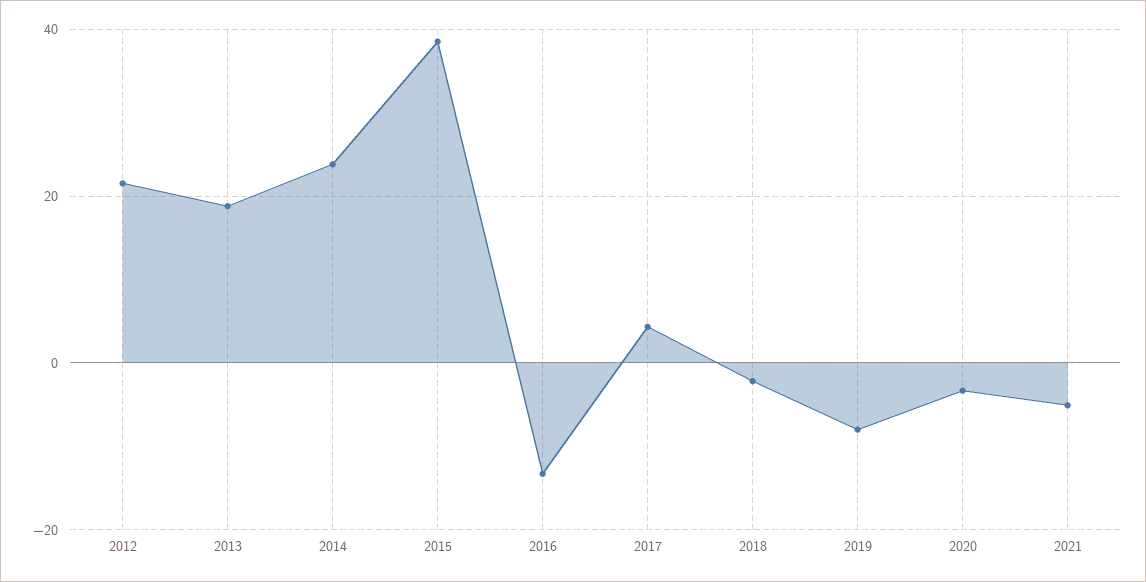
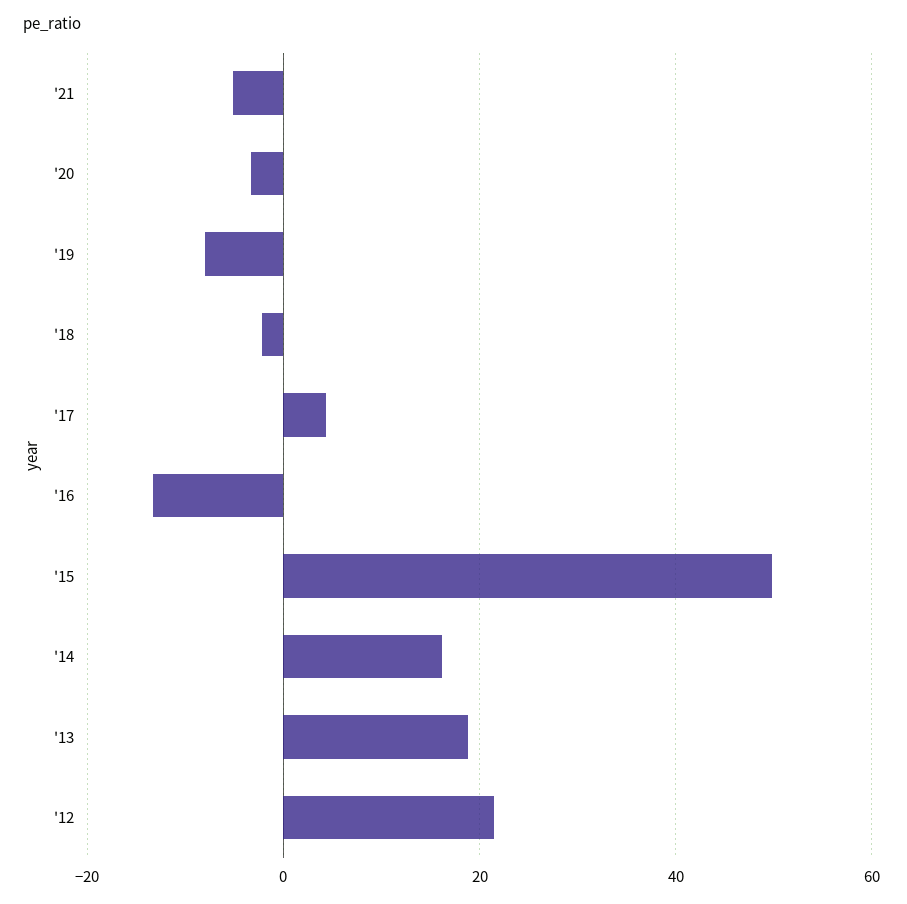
  {
    "2012": 22,
    "2013": 18,
-   "2014": 24,
+   "2014": 16,
-   "2015": 38,
+   "2015": 50,
    "2016": -14,
    "2017": 4,
    "2018": -2,
    "2019": -8,
    "2020": -4,
    "2021": -6
  }

